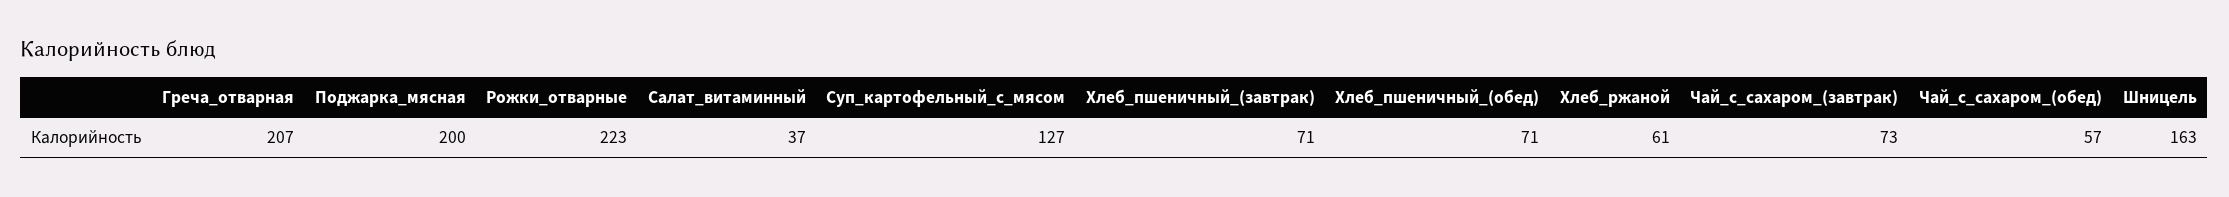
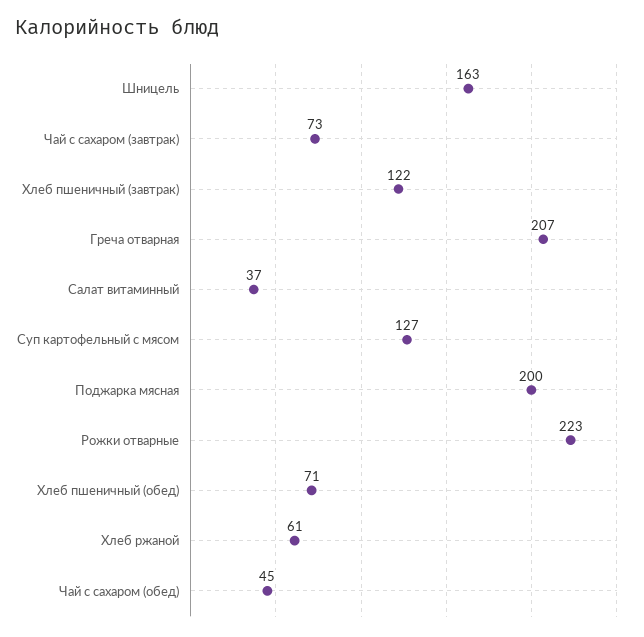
  {
    "Греча_отварная": 207,
    "Поджарка_мясная": 200,
    "Рожки_отварные": 223,
    "Салат_витаминный": 37,
    "Суп_картофельный_с_мясом": 127,
-   "Хлеб_пшеничный_(завтрак)": 71,
+   "Хлеб_пшеничный_(завтрак)": 122,
    "Хлеб_пшеничный_(обед)": 71,
    "Хлеб_ржаной": 61,
    "Чай_с_сахаром_(завтрак)": 73,
-   "Чай_с_сахаром_(обед)": 57,
+   "Чай_с_сахаром_(обед)": 45,
    "Шницель": 163
  }

